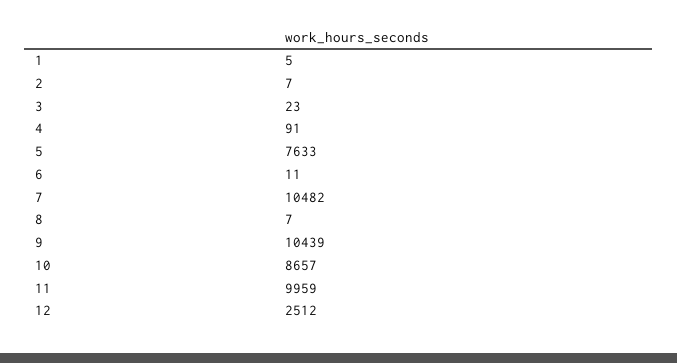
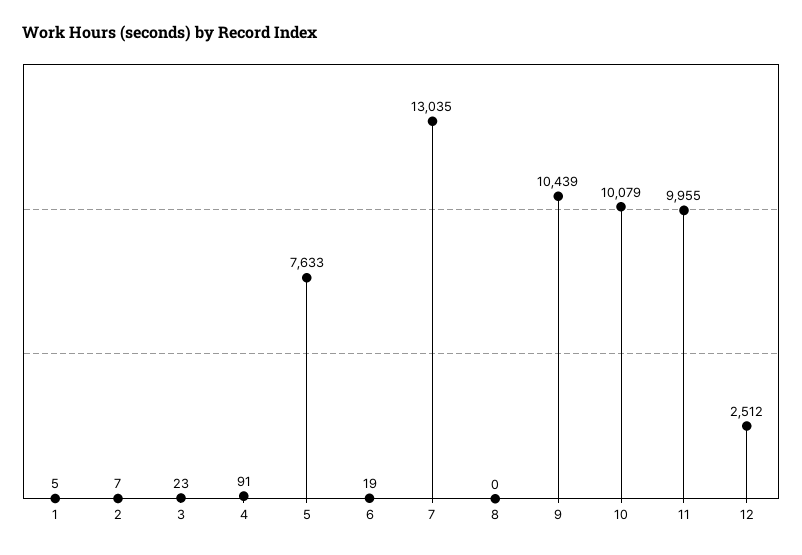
  {
    "1": 5,
    "2": 7,
    "3": 23,
    "4": 91,
    "5": 7633,
-   "6": 11,
+   "6": 19,
-   "7": 10482,
+   "7": 13035,
-   "8": 7,
+   "8": 0,
    "9": 10439,
-   "10": 8657,
+   "10": 10079,
-   "11": 9959,
+   "11": 9955,
    "12": 2512
  }

